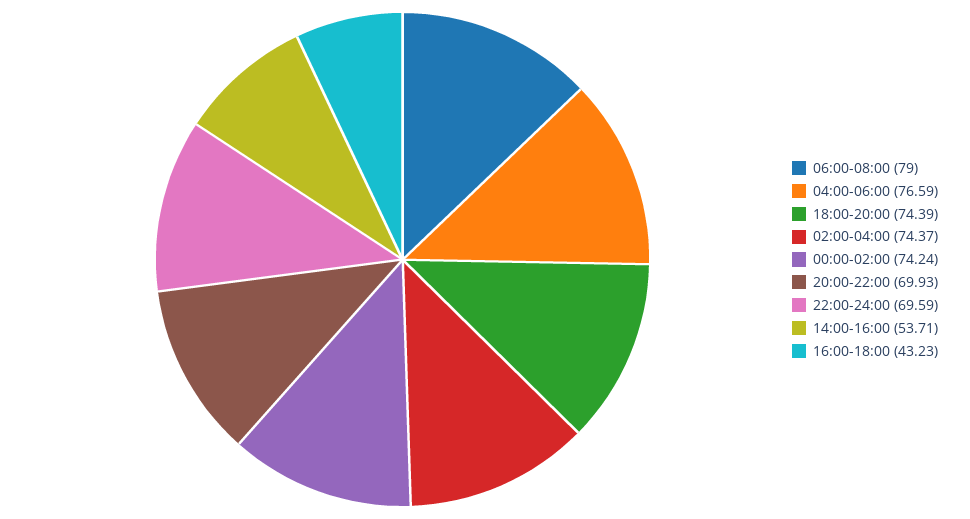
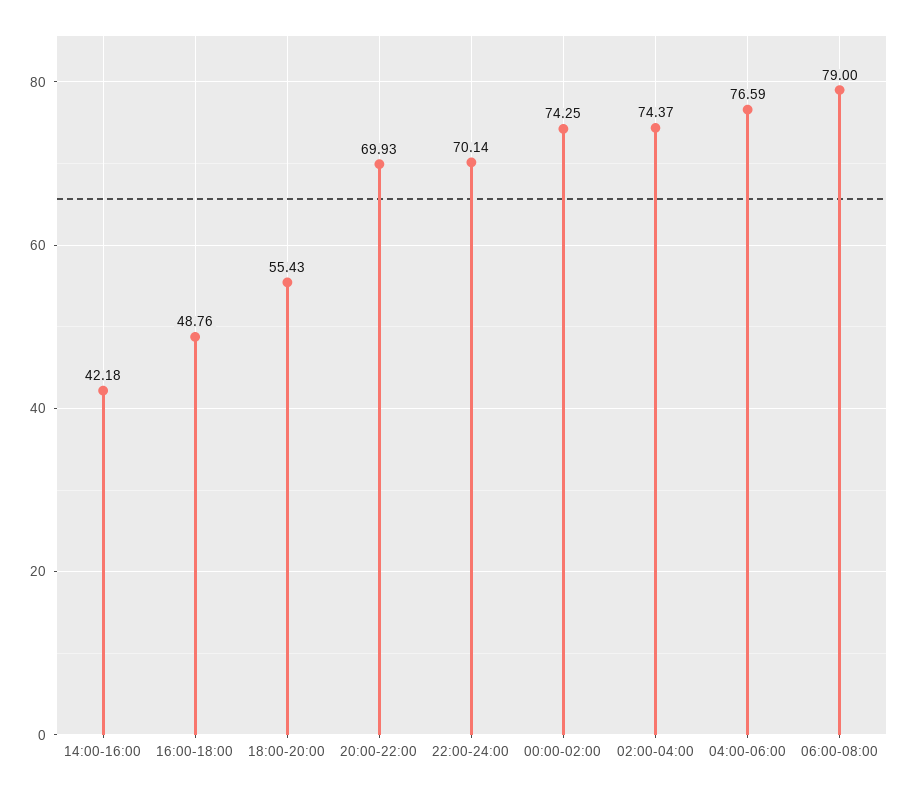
  {
    "06:00-08:00": 79,
    "04:00-06:00": 76.59,
-   "18:00-20:00": 74.39,
+   "18:00-20:00": 55.43,
    "02:00-04:00": 74.37,
-   "00:00-02:00": 74.24,
+   "00:00-02:00": 74.25,
    "20:00-22:00": 69.93,
-   "22:00-24:00": 69.59,
+   "22:00-24:00": 70.14,
-   "14:00-16:00": 53.71,
+   "14:00-16:00": 42.18,
-   "16:00-18:00": 43.23
+   "16:00-18:00": 48.76
  }

